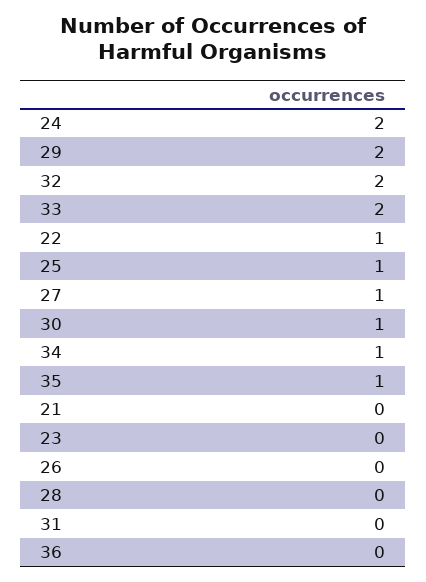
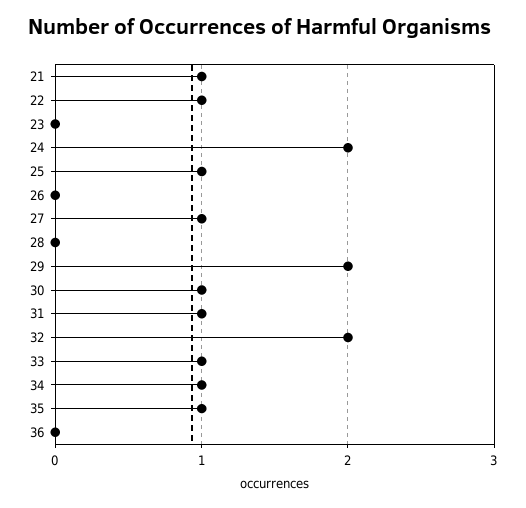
  {
    "24": 2,
    "29": 2,
    "32": 2,
-   "33": 2,
+   "33": 1,
    "22": 1,
    "25": 1,
    "27": 1,
    "30": 1,
    "34": 1,
    "35": 1,
-   "21": 0,
+   "21": 1,
    "23": 0,
    "26": 0,
    "28": 0,
-   "31": 0,
+   "31": 1,
    "36": 0
  }

